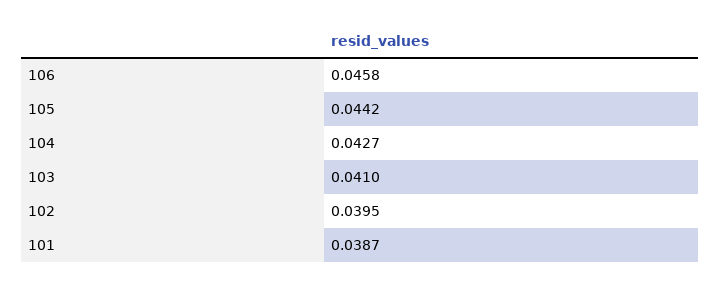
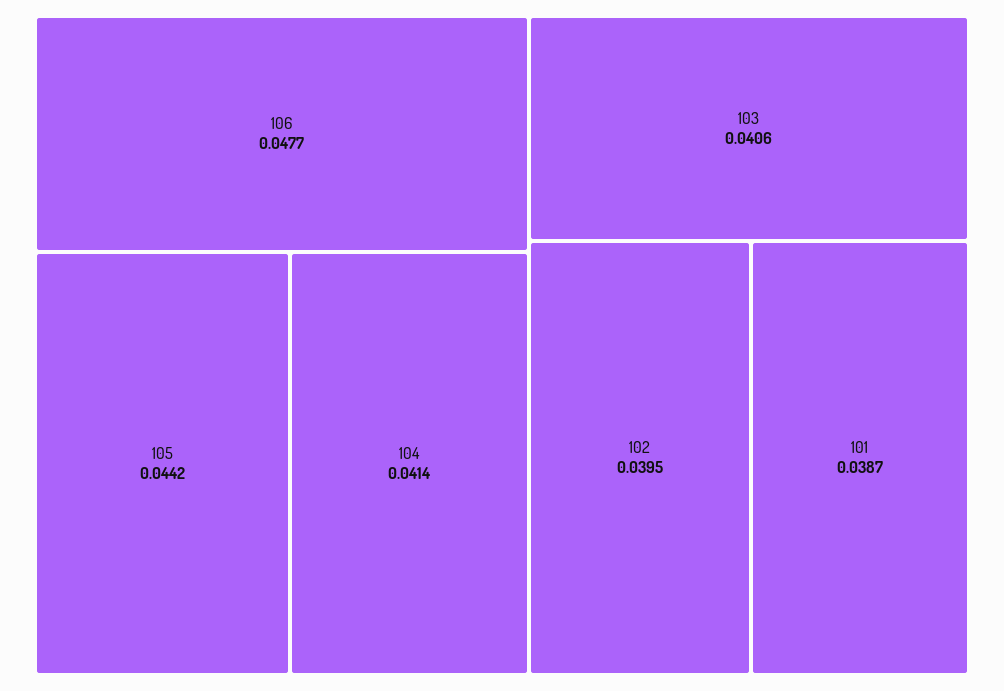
  {
-   "106": 0.0458,
+   "106": 0.0477,
    "105": 0.0442,
-   "104": 0.0427,
+   "104": 0.0414,
-   "103": 0.041,
+   "103": 0.0406,
    "102": 0.0395,
    "101": 0.0387
  }

